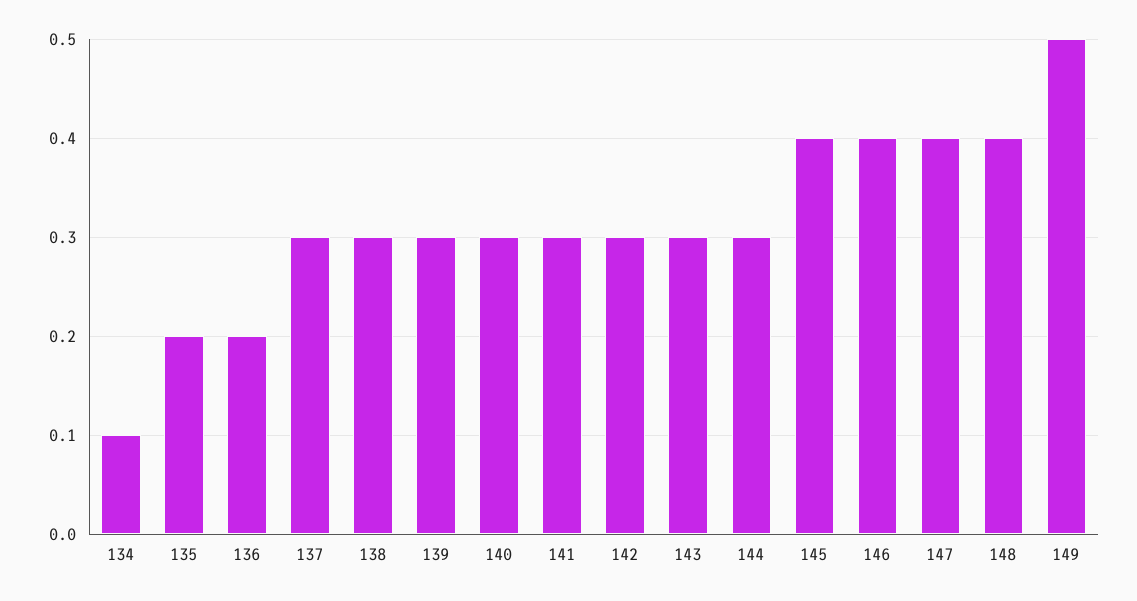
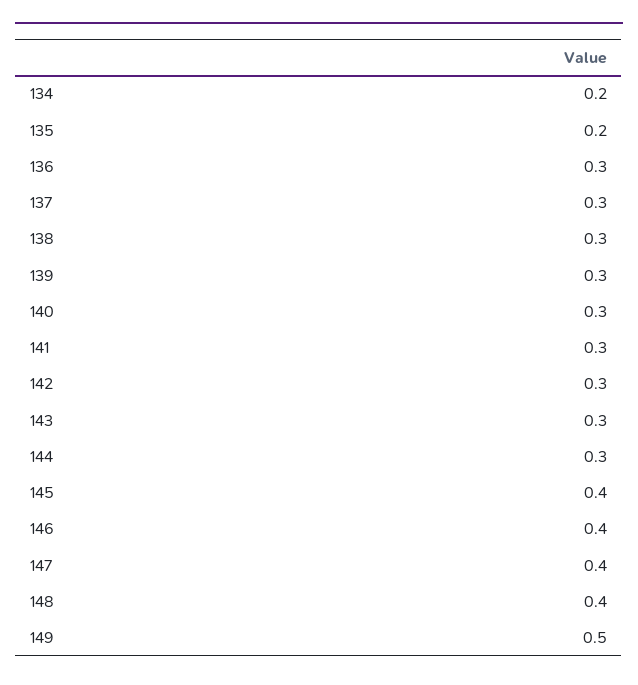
  {
-   "134": 0.1,
+   "134": 0.2,
    "135": 0.2,
-   "136": 0.2,
+   "136": 0.3,
    "137": 0.3,
    "138": 0.3,
    "139": 0.3,
    "140": 0.3,
    "141": 0.3,
    "142": 0.3,
    "143": 0.3,
    "144": 0.3,
    "145": 0.4,
    "146": 0.4,
    "147": 0.4,
    "148": 0.4,
    "149": 0.5
  }

